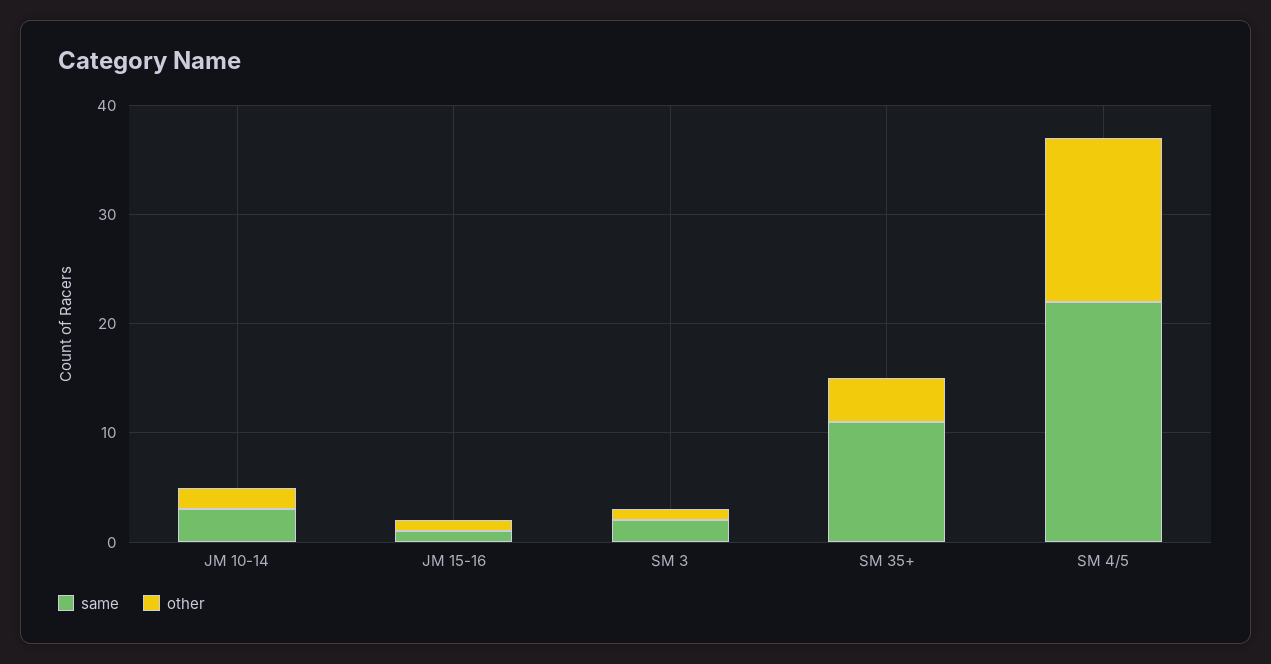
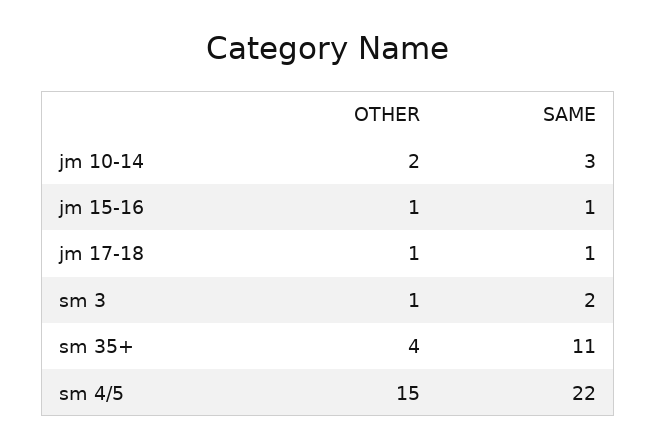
  {
    "same": {
      "JM 10-14": 3,
      "JM 15-16": 1,
      "SM 3": 2,
      "SM 35+": 11,
-     "SM 4/5": 22
+     "SM 4/5": 22,
+     "jm 17-18": 1
    },
    "other": {
      "JM 10-14": 2,
      "JM 15-16": 1,
      "SM 3": 1,
      "SM 35+": 4,
-     "SM 4/5": 15
+     "SM 4/5": 15,
+     "jm 17-18": 1
    }
  }

